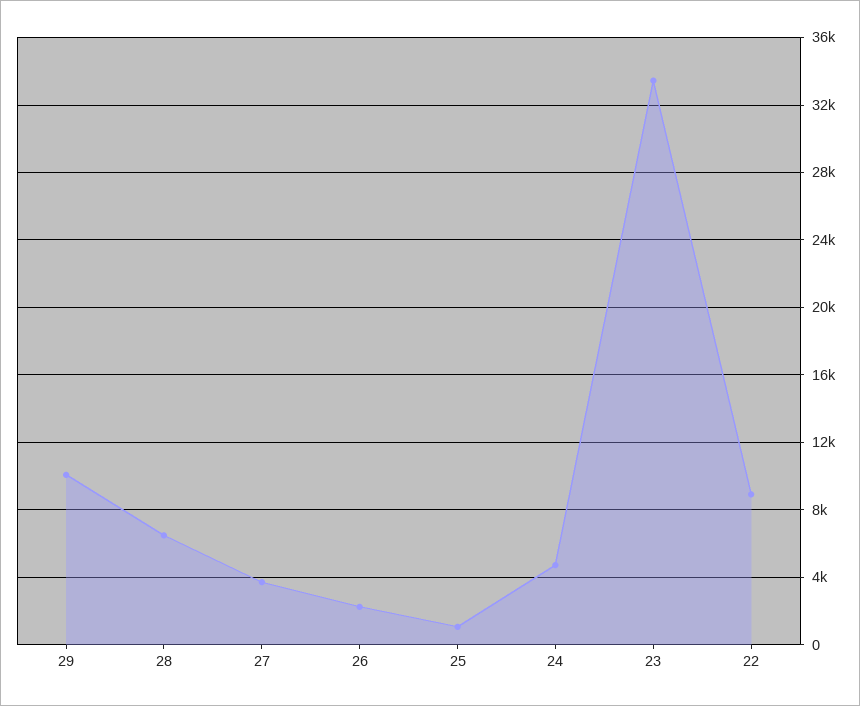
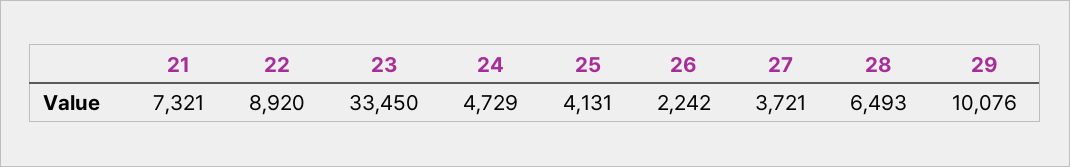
  {
    "29": 10076,
    "28": 6493,
    "27": 3721,
    "26": 2242,
-   "25": 1000,
+   "25": 4131,
    "24": 4729,
    "23": 33450,
-   "22": 8920
+   "22": 8920,
+   "21": 7321
  }

